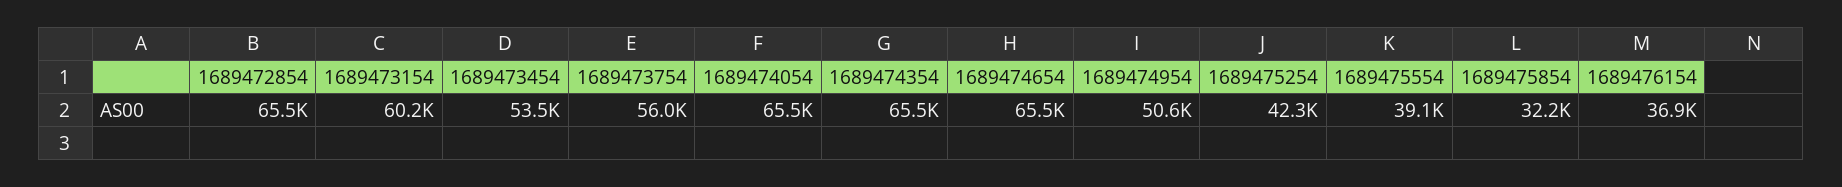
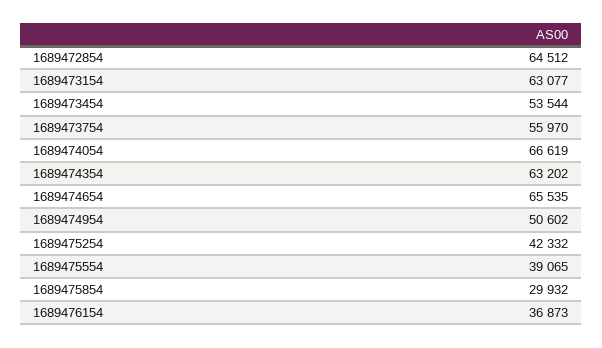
  {
-   "1689472854": 65500,
+   "1689472854": 64512,
-   "1689473154": 60200,
+   "1689473154": 63077,
    "1689473454": 53544,
    "1689473754": 55970,
-   "1689474054": 65500,
+   "1689474054": 66619,
-   "1689474354": 65500,
+   "1689474354": 63202,
    "1689474654": 65535,
    "1689474954": 50602,
    "1689475254": 42332,
    "1689475554": 39065,
-   "1689475854": 32200,
+   "1689475854": 29932,
    "1689476154": 36873
  }

